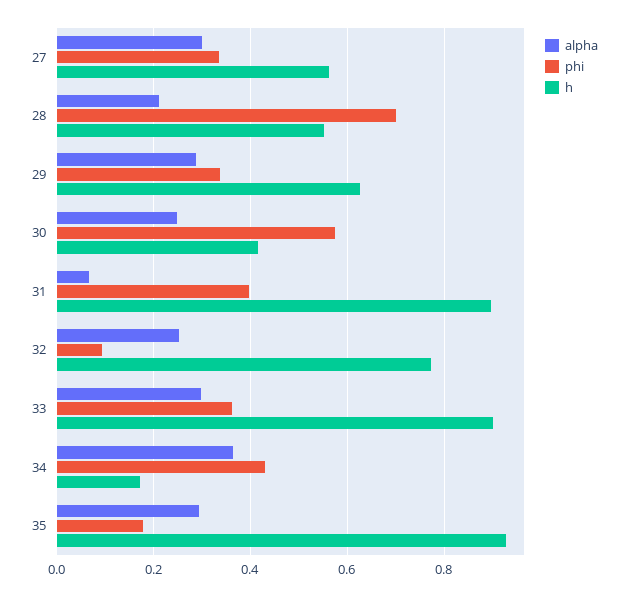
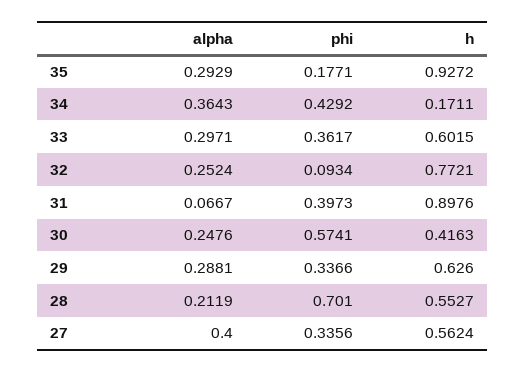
  {
    "alpha": {
-     "27": 0.3,
+     "27": 0.4,
      "28": 0.2119,
      "29": 0.2881,
      "30": 0.2476,
      "31": 0.0667,
      "32": 0.2524,
      "33": 0.2971,
      "34": 0.3643,
      "35": 0.2929
    },
    "phi": {
      "27": 0.3356,
      "28": 0.701,
      "29": 0.3366,
      "30": 0.5741,
      "31": 0.3973,
      "32": 0.0934,
      "33": 0.3617,
      "34": 0.4292,
      "35": 0.1771
    },
    "h": {
      "27": 0.5624,
      "28": 0.5527,
      "29": 0.626,
      "30": 0.4163,
      "31": 0.8976,
      "32": 0.7721,
-     "33": 0.9,
+     "33": 0.6015,
      "34": 0.1711,
      "35": 0.9272
    }
  }

